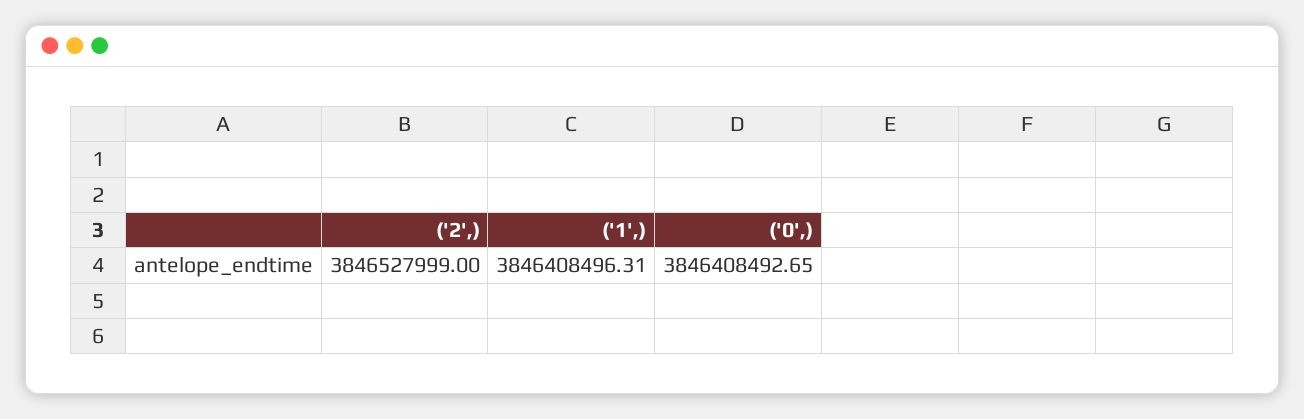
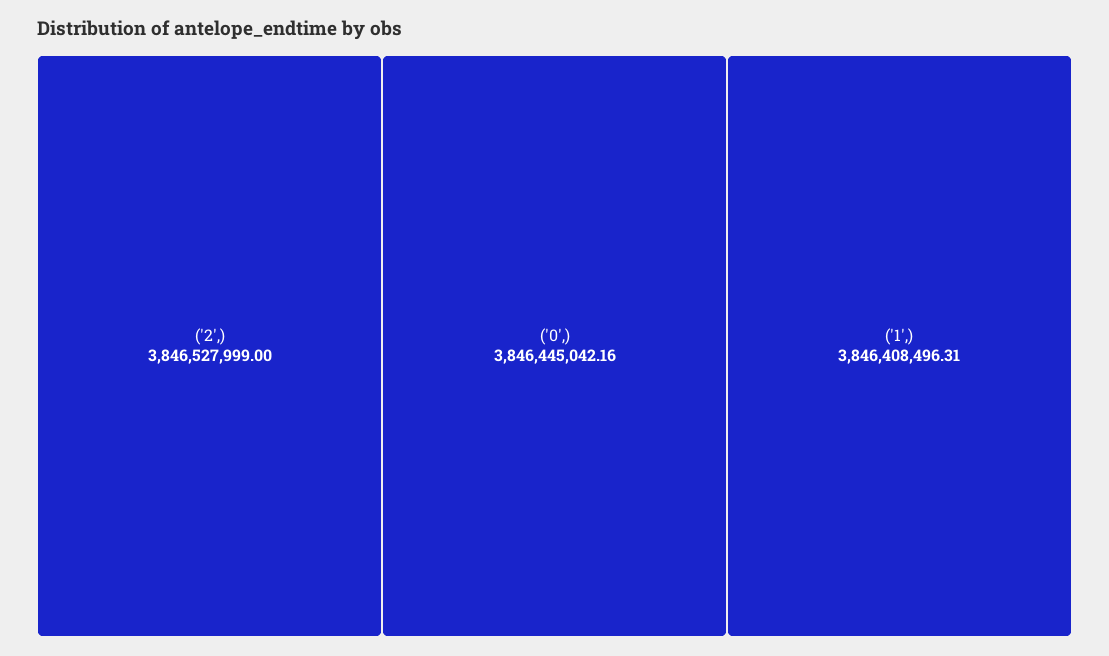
  {
    "('2',)": 3846527999,
    "('1',)": 3846408496.31,
-   "('0',)": 3846408492.65
+   "('0',)": 3846445042.16
  }

